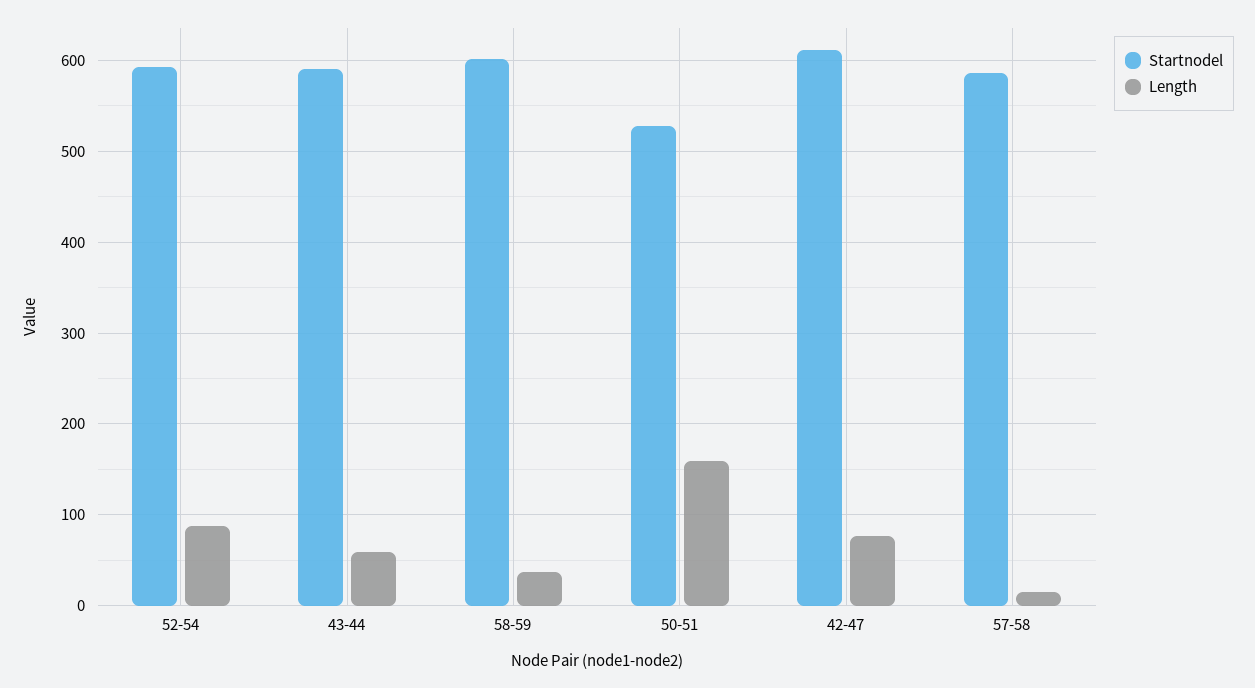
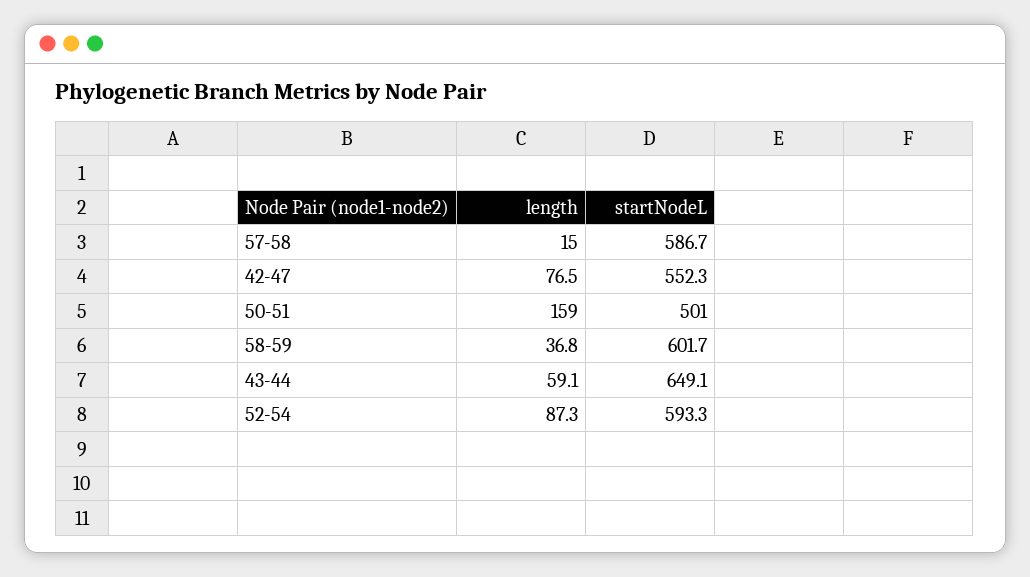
  {
    "Startnodel": {
      "52-54": 593.3,
-     "43-44": 590,
+     "43-44": 649.1,
      "58-59": 601.7,
-     "50-51": 530,
+     "50-51": 501,
-     "42-47": 610,
+     "42-47": 552.3,
      "57-58": 586.7
    },
    "Length": {
      "52-54": 87.3,
      "43-44": 59.1,
      "58-59": 36.8,
      "50-51": 159,
      "42-47": 76.5,
      "57-58": 15
    }
  }

